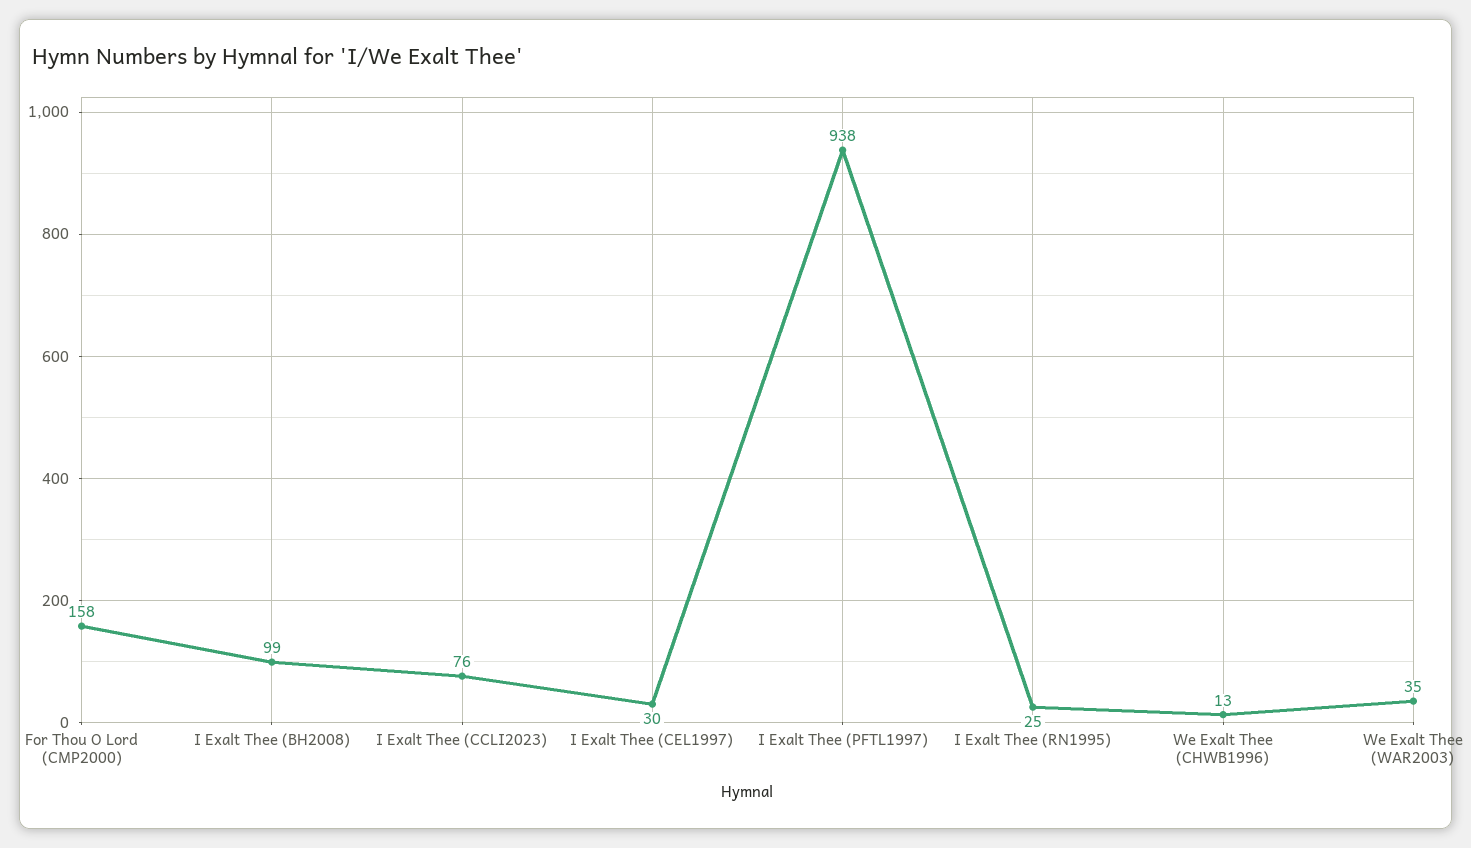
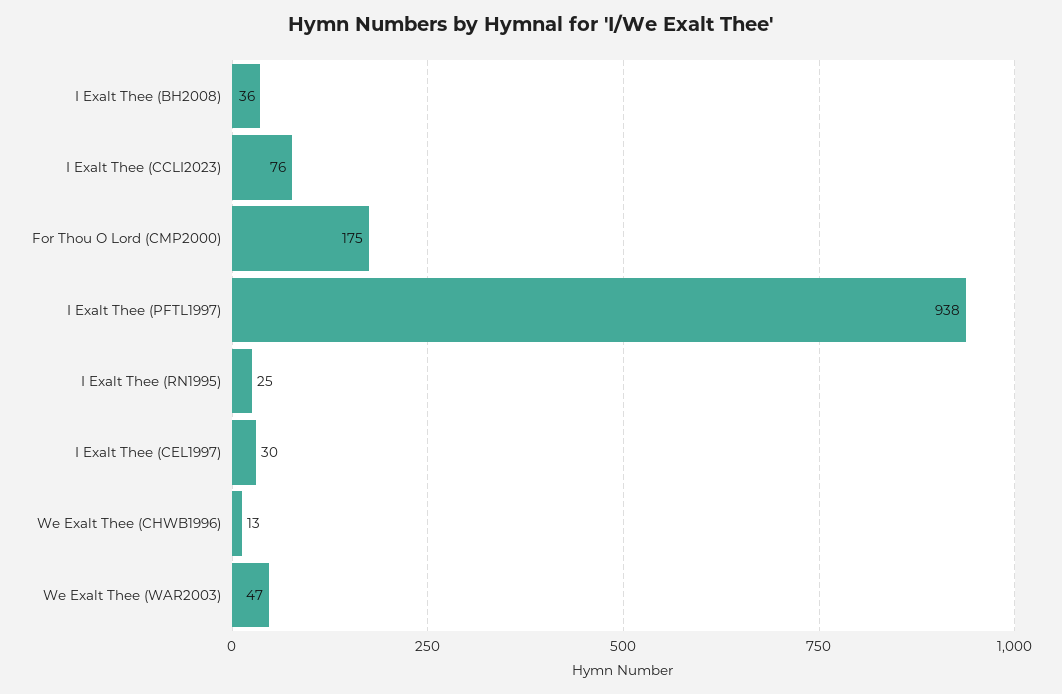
  {
-   "For Thou O Lord (CMP2000)": 158,
+   "For Thou O Lord (CMP2000)": 175,
-   "I Exalt Thee (BH2008)": 99,
+   "I Exalt Thee (BH2008)": 36,
    "I Exalt Thee (CCLI2023)": 76,
    "I Exalt Thee (CEL1997)": 30,
    "I Exalt Thee (PFTL1997)": 938,
    "I Exalt Thee (RN1995)": 25,
    "We Exalt Thee (CHWB1996)": 13,
-   "We Exalt Thee (WAR2003)": 35
+   "We Exalt Thee (WAR2003)": 47
  }

